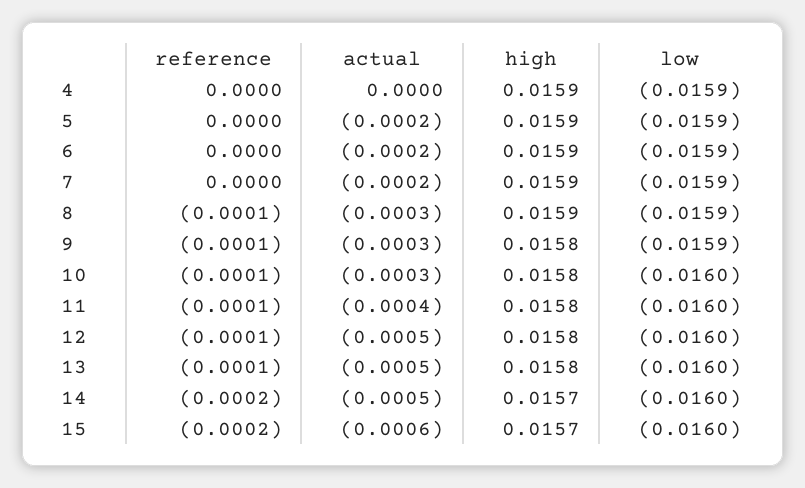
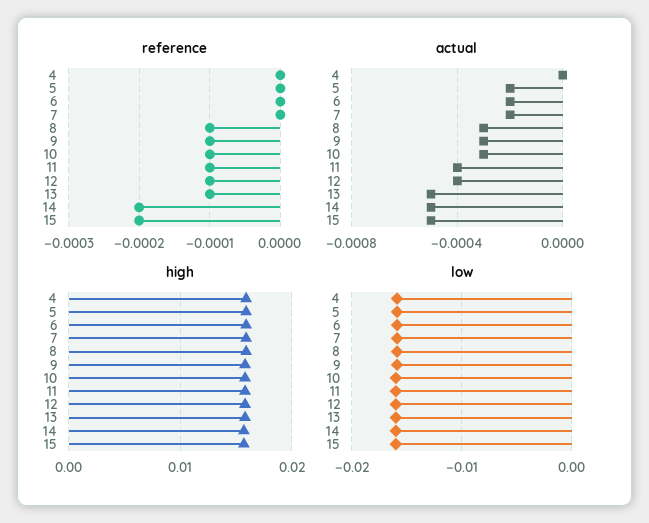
  {
    "reference": {
      "4": 0,
      "5": 0,
      "6": 0,
      "7": 0,
      "8": -0.0001,
      "9": -0.0001,
      "10": -0.0001,
      "11": -0.0001,
      "12": -0.0001,
      "13": -0.0001,
      "14": -0.0002,
      "15": -0.0002
    },
    "actual": {
      "4": 0,
      "5": -0.0002,
      "6": -0.0002,
      "7": -0.0002,
      "8": -0.0003,
      "9": -0.0003,
      "10": -0.0003,
      "11": -0.0004,
-     "12": -0.0005,
+     "12": -0.0004,
      "13": -0.0005,
      "14": -0.0005,
-     "15": -0.0006
+     "15": -0.0005
    },
    "high": {
      "4": 0.0159,
      "5": 0.0159,
      "6": 0.0159,
      "7": 0.0159,
      "8": 0.0159,
      "9": 0.0158,
      "10": 0.0158,
      "11": 0.0158,
      "12": 0.0158,
      "13": 0.0158,
      "14": 0.0157,
      "15": 0.0157
    },
    "low": {
      "4": -0.0159,
      "5": -0.0159,
      "6": -0.0159,
      "7": -0.0159,
      "8": -0.0159,
      "9": -0.0159,
      "10": -0.016,
      "11": -0.016,
      "12": -0.016,
      "13": -0.016,
      "14": -0.016,
      "15": -0.016
    }
  }

